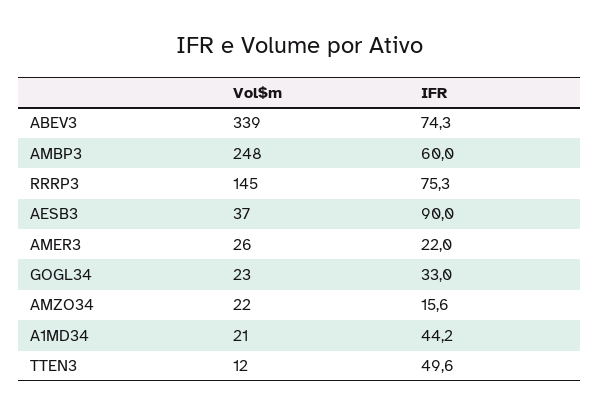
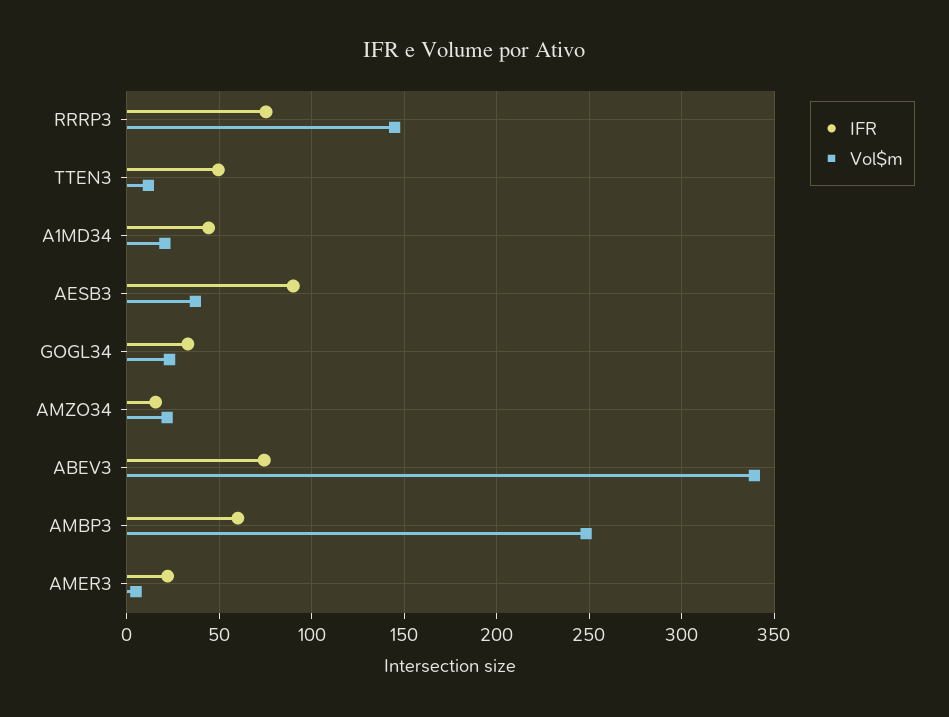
  {
    "Vol$m": {
      "ABEV3": 339,
      "AMBP3": 248,
      "RRRP3": 145,
      "AESB3": 37,
-     "AMER3": 26,
+     "AMER3": 5,
      "GOGL34": 23,
      "AMZO34": 22,
      "A1MD34": 21,
      "TTEN3": 12
    },
    "IFR": {
      "ABEV3": 74.3,
      "AMBP3": 60,
      "RRRP3": 75.3,
      "AESB3": 90,
      "AMER3": 22,
      "GOGL34": 33,
      "AMZO34": 15.6,
      "A1MD34": 44.2,
      "TTEN3": 49.6
    }
  }

